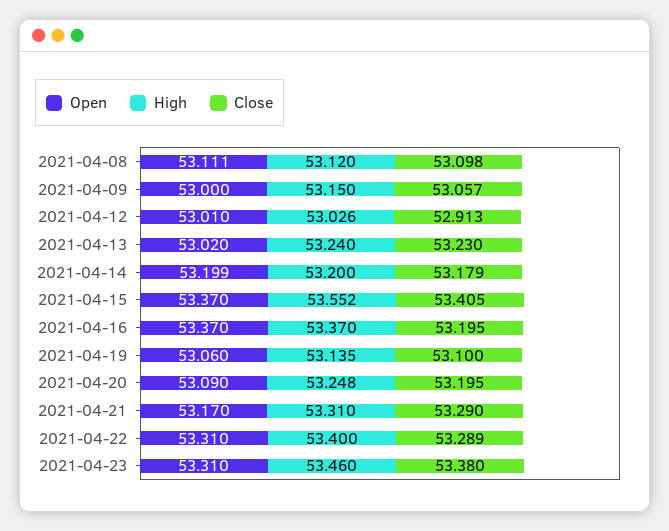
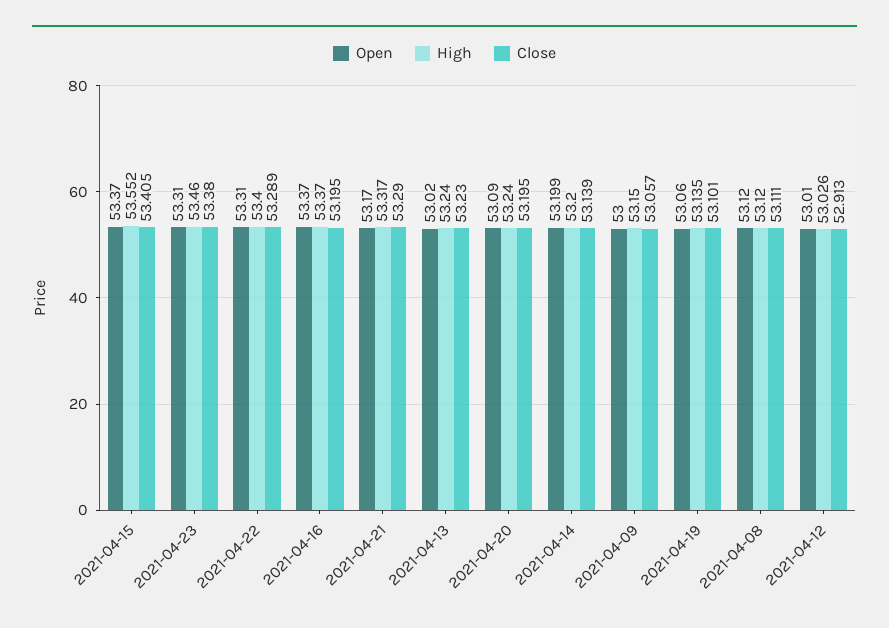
  {
    "Open": {
-     "2021-04-08": 53.111,
+     "2021-04-08": 53.12,
      "2021-04-09": 53,
      "2021-04-12": 53.01,
      "2021-04-13": 53.02,
      "2021-04-14": 53.199,
      "2021-04-15": 53.37,
      "2021-04-16": 53.37,
      "2021-04-19": 53.06,
      "2021-04-20": 53.09,
      "2021-04-21": 53.17,
      "2021-04-22": 53.31,
      "2021-04-23": 53.31
    },
    "High": {
      "2021-04-08": 53.12,
      "2021-04-09": 53.15,
      "2021-04-12": 53.026,
      "2021-04-13": 53.24,
      "2021-04-14": 53.2,
      "2021-04-15": 53.552,
      "2021-04-16": 53.37,
      "2021-04-19": 53.135,
-     "2021-04-20": 53.248,
+     "2021-04-20": 53.24,
-     "2021-04-21": 53.31,
+     "2021-04-21": 53.317,
      "2021-04-22": 53.4,
      "2021-04-23": 53.46
    },
    "Close": {
-     "2021-04-08": 53.098,
+     "2021-04-08": 53.111,
      "2021-04-09": 53.057,
      "2021-04-12": 52.913,
      "2021-04-13": 53.23,
-     "2021-04-14": 53.179,
+     "2021-04-14": 53.139,
      "2021-04-15": 53.405,
      "2021-04-16": 53.195,
-     "2021-04-19": 53.1,
+     "2021-04-19": 53.101,
      "2021-04-20": 53.195,
      "2021-04-21": 53.29,
      "2021-04-22": 53.289,
      "2021-04-23": 53.38
    }
  }

